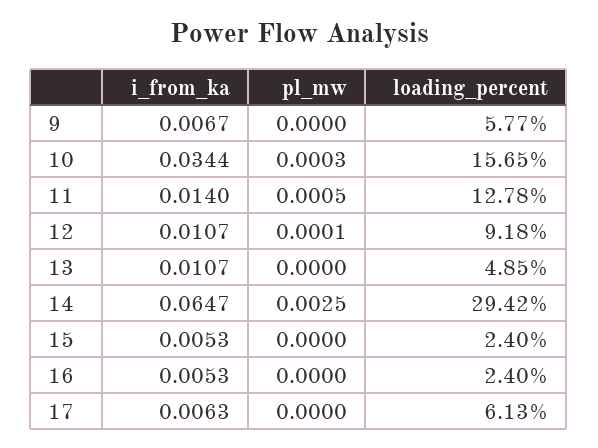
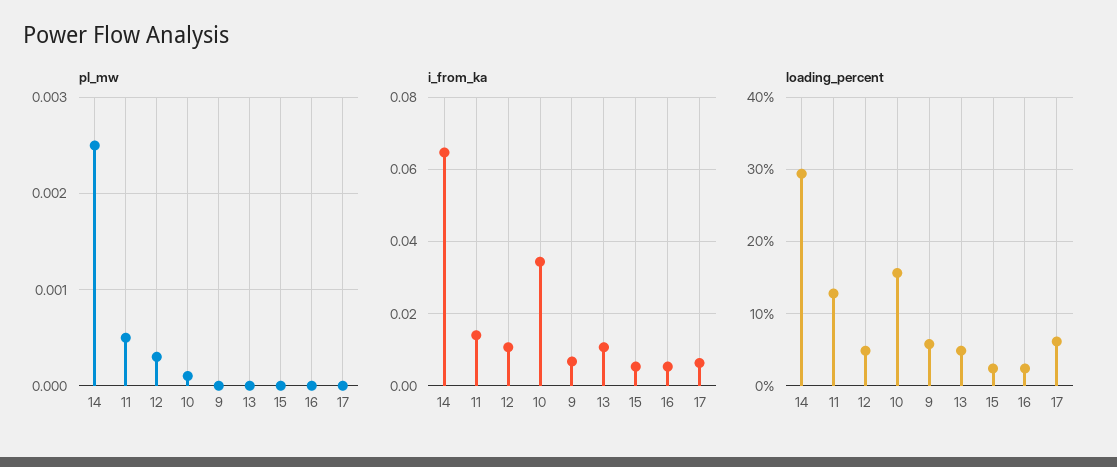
  {
    "i_from_ka": {
      "9": 0.0067,
      "10": 0.0344,
      "11": 0.014,
      "12": 0.0107,
      "13": 0.0107,
      "14": 0.0647,
      "15": 0.0053,
      "16": 0.0053,
      "17": 0.0063
    },
    "pl_mw": {
      "9": 0,
-     "10": 0.0003,
+     "10": 0.0001,
      "11": 0.0005,
-     "12": 0.0001,
+     "12": 0.0003,
      "13": 0,
      "14": 0.0025,
      "15": 0,
      "16": 0,
      "17": 0
    },
    "loading_percent": {
      "9": 5.77,
      "10": 15.65,
      "11": 12.78,
-     "12": 9.18,
+     "12": 5,
      "13": 4.85,
      "14": 29.42,
      "15": 2.4,
      "16": 2.4,
      "17": 6.13
    }
  }

